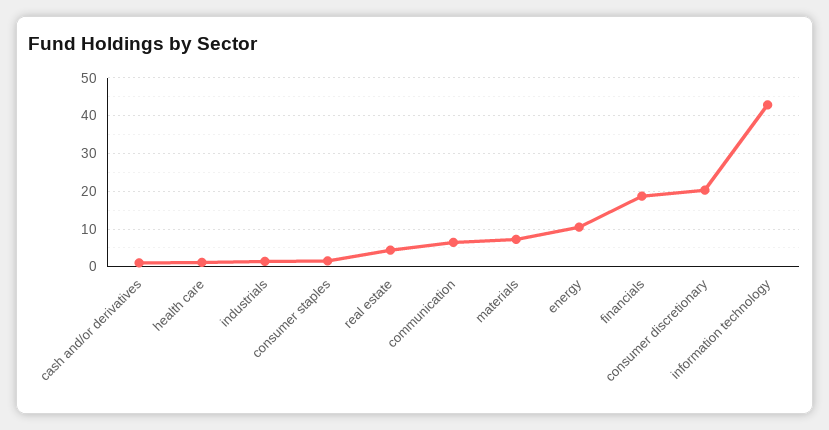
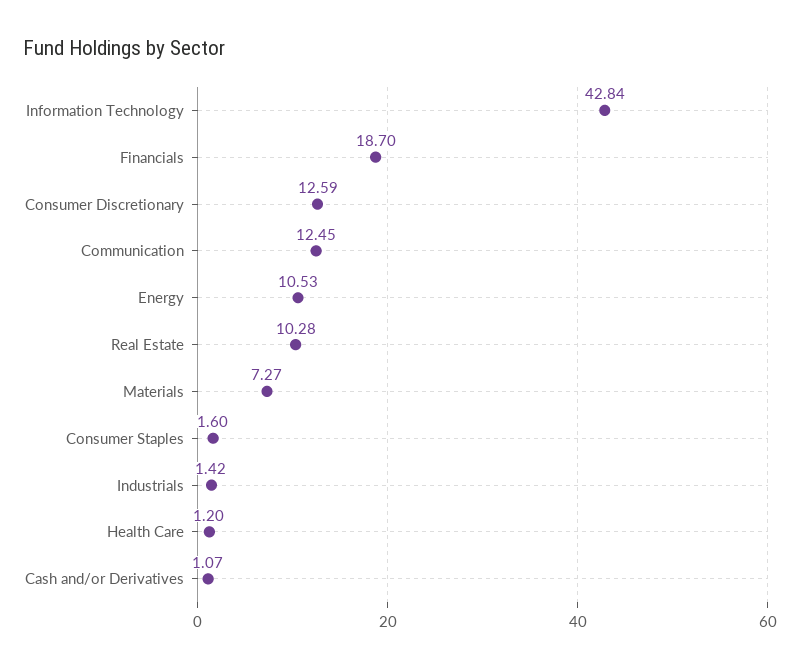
  {
    "cash and/or derivatives": 1.07,
    "health care": 1.2,
    "industrials": 1.42,
    "consumer staples": 1.6,
-   "real estate": 4,
+   "real estate": 10.28,
-   "communication": 6,
+   "communication": 12.45,
    "materials": 7.27,
    "energy": 10.53,
    "financials": 18.7,
-   "consumer discretionary": 20,
+   "consumer discretionary": 12.59,
    "information technology": 42.84
  }

